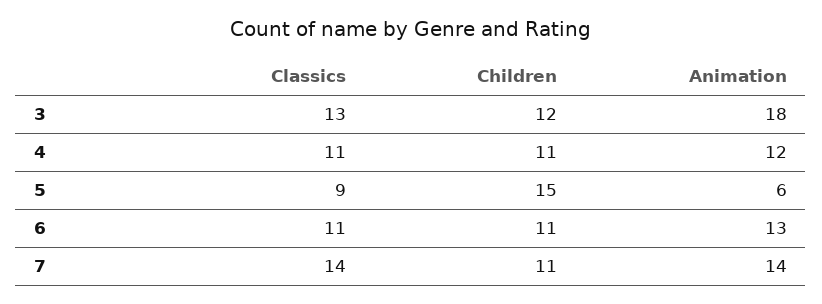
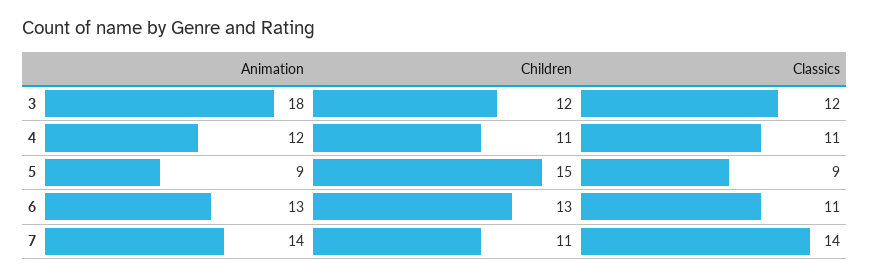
  {
    "Classics": {
-     "3": 13,
+     "3": 12,
      "4": 11,
      "5": 9,
      "6": 11,
      "7": 14
    },
    "Children": {
      "3": 12,
      "4": 11,
      "5": 15,
-     "6": 11,
+     "6": 13,
      "7": 11
    },
    "Animation": {
      "3": 18,
      "4": 12,
-     "5": 6,
+     "5": 9,
      "6": 13,
      "7": 14
    }
  }

